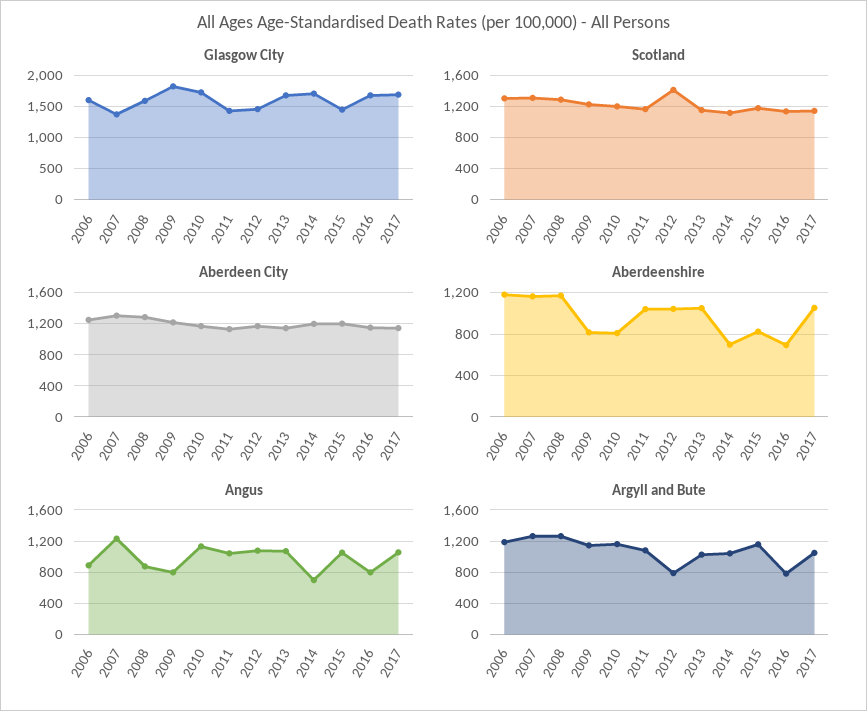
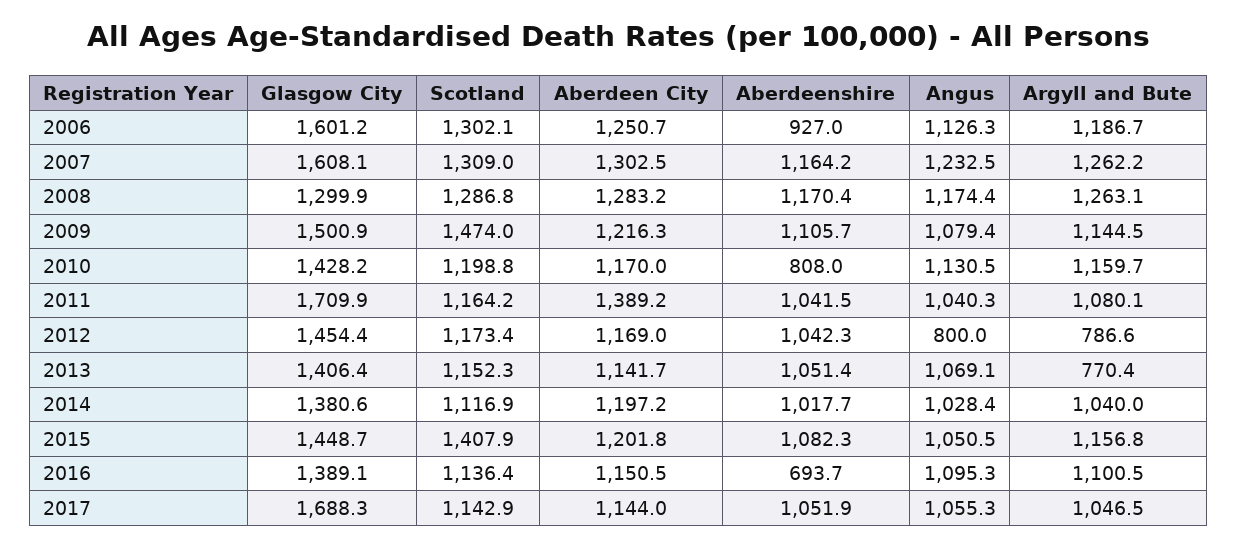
  {
    "Glasgow City": {
      "2006": 1601.2,
-     "2007": 1400,
+     "2007": 1608.1,
-     "2008": 1600,
+     "2008": 1299.9,
-     "2009": 1800,
+     "2009": 1500.9,
-     "2010": 1700,
+     "2010": 1428.2,
-     "2011": 1400,
+     "2011": 1709.9,
      "2012": 1454.4,
-     "2013": 1700,
+     "2013": 1406.4,
-     "2014": 1700,
+     "2014": 1380.6,
      "2015": 1448.7,
-     "2016": 1700,
+     "2016": 1389.1,
      "2017": 1688.3
    },
    "Scotland": {
      "2006": 1302.1,
      "2007": 1309,
      "2008": 1286.8,
-     "2009": 1200,
+     "2009": 1474,
      "2010": 1198.8,
      "2011": 1164.2,
-     "2012": 1400,
+     "2012": 1173.4,
      "2013": 1152.3,
      "2014": 1116.9,
-     "2015": 1200,
+     "2015": 1407.9,
      "2016": 1136.4,
      "2017": 1142.9
    },
    "Aberdeen City": {
      "2006": 1250.7,
      "2007": 1302.5,
      "2008": 1283.2,
      "2009": 1216.3,
      "2010": 1170,
-     "2011": 1100,
+     "2011": 1389.2,
      "2012": 1169,
      "2013": 1141.7,
      "2014": 1197.2,
      "2015": 1201.8,
      "2016": 1150.5,
      "2017": 1144
    },
    "Aberdeenshire": {
-     "2006": 1200,
+     "2006": 927,
      "2007": 1164.2,
      "2008": 1170.4,
-     "2009": 800,
+     "2009": 1105.7,
      "2010": 808,
      "2011": 1041.5,
      "2012": 1042.3,
      "2013": 1051.4,
-     "2014": 700,
+     "2014": 1017.7,
-     "2015": 800,
+     "2015": 1082.3,
      "2016": 693.7,
      "2017": 1051.9
    },
    "Angus": {
-     "2006": 900,
+     "2006": 1126.3,
      "2007": 1232.5,
-     "2008": 900,
+     "2008": 1174.4,
-     "2009": 800,
+     "2009": 1079.4,
      "2010": 1130.5,
      "2011": 1040.3,
-     "2012": 1100,
+     "2012": 800,
      "2013": 1069.1,
-     "2014": 700,
+     "2014": 1028.4,
      "2015": 1050.5,
-     "2016": 800,
+     "2016": 1095.3,
      "2017": 1055.3
    },
    "Argyll and Bute": {
      "2006": 1186.7,
      "2007": 1262.2,
      "2008": 1263.1,
      "2009": 1144.5,
      "2010": 1159.7,
      "2011": 1080.1,
      "2012": 786.6,
-     "2013": 1000,
+     "2013": 770.4,
      "2014": 1040,
      "2015": 1156.8,
-     "2016": 800,
+     "2016": 1100.5,
      "2017": 1046.5
    }
  }

